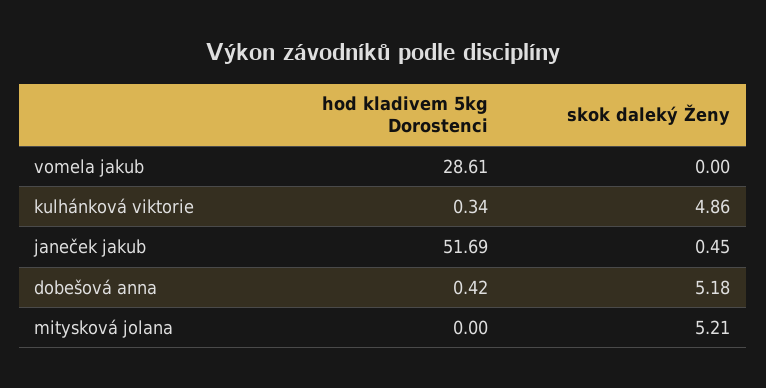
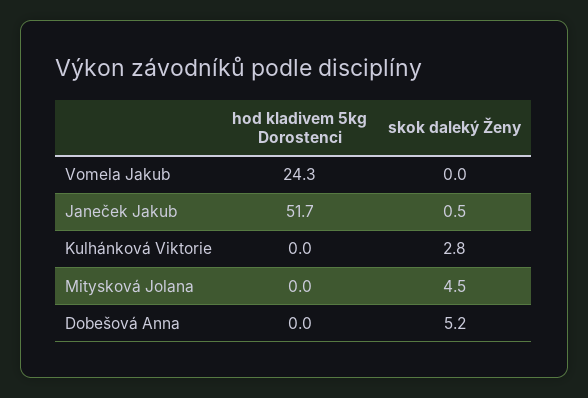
  {
    "hod kladivem 5kg Dorostenci": {
-     "vomela jakub": 28.61,
+     "vomela jakub": 24.3,
-     "kulhánková viktorie": 0.34,
+     "kulhánková viktorie": 0,
      "janeček jakub": 51.69,
-     "dobešová anna": 0.42,
+     "dobešová anna": 0,
      "mitysková jolana": 0
    },
    "skok daleký Ženy": {
      "vomela jakub": 0,
-     "kulhánková viktorie": 4.86,
+     "kulhánková viktorie": 2.8,
      "janeček jakub": 0.45,
      "dobešová anna": 5.18,
-     "mitysková jolana": 5.21
+     "mitysková jolana": 4.5
    }
  }

